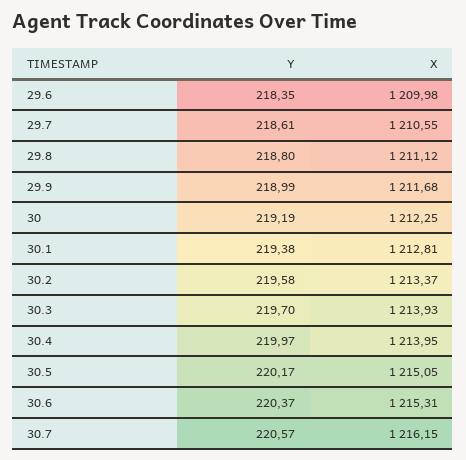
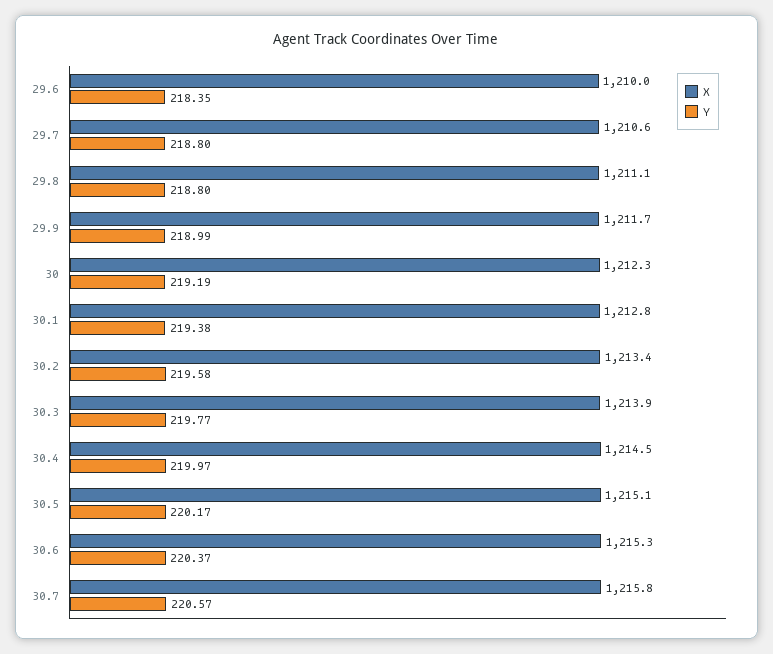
  {
    "Y": {
      "29.6": 218.35,
-     "29.7": 218.61,
+     "29.7": 218.8,
      "29.8": 218.8,
      "29.9": 218.99,
      "30": 219.19,
      "30.1": 219.38,
      "30.2": 219.58,
-     "30.3": 219.7,
+     "30.3": 219.77,
      "30.4": 219.97,
      "30.5": 220.17,
      "30.6": 220.37,
      "30.7": 220.57
    },
    "X": {
      "29.6": 1209.98,
      "29.7": 1210.55,
      "29.8": 1211.12,
      "29.9": 1211.68,
      "30": 1212.25,
      "30.1": 1212.81,
      "30.2": 1213.37,
      "30.3": 1213.93,
-     "30.4": 1213.95,
+     "30.4": 1214.5,
      "30.5": 1215.05,
      "30.6": 1215.31,
-     "30.7": 1216.15
+     "30.7": 1215.8
    }
  }

